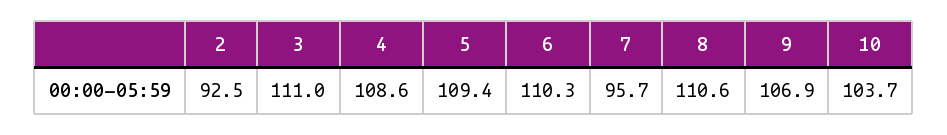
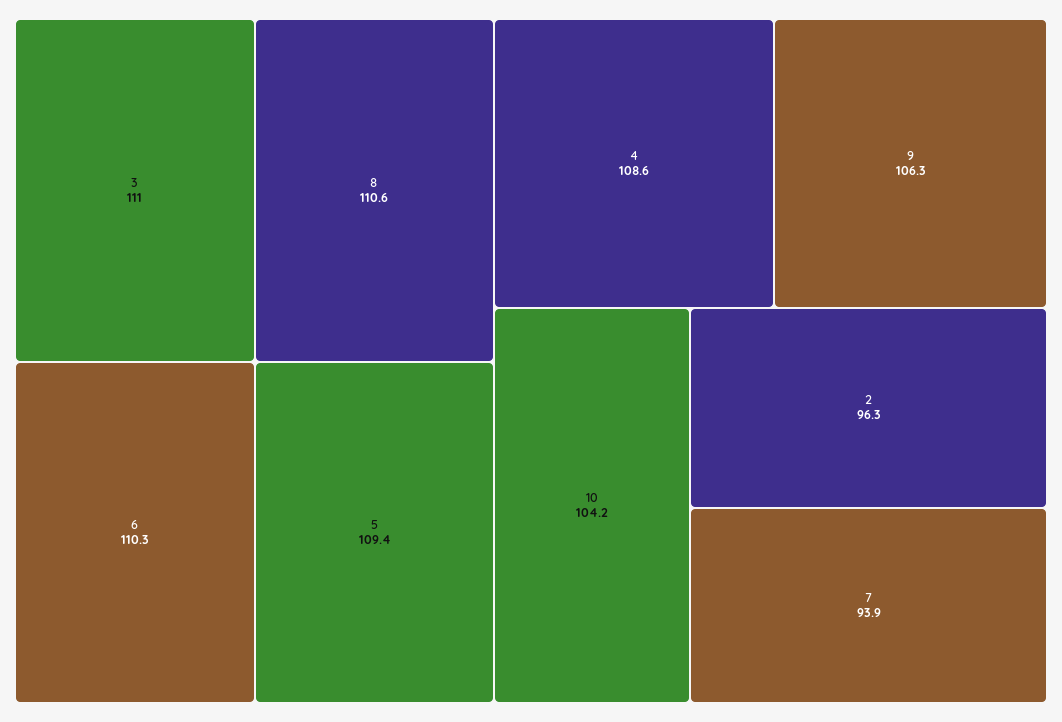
  {
-   "2": 92.5,
+   "2": 96.3,
    "3": 111,
    "4": 108.6,
    "5": 109.4,
    "6": 110.3,
-   "7": 95.7,
+   "7": 93.9,
    "8": 110.6,
-   "9": 106.9,
+   "9": 106.3,
-   "10": 103.7
+   "10": 104.2
  }

